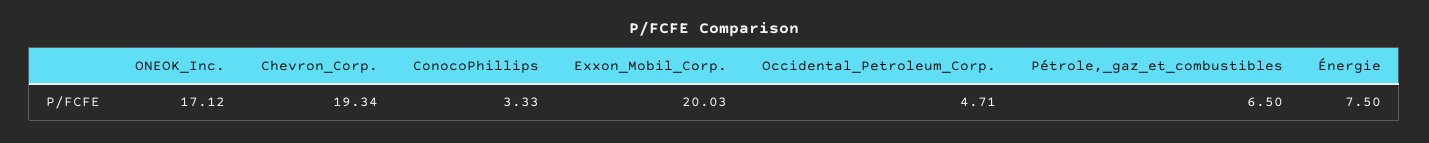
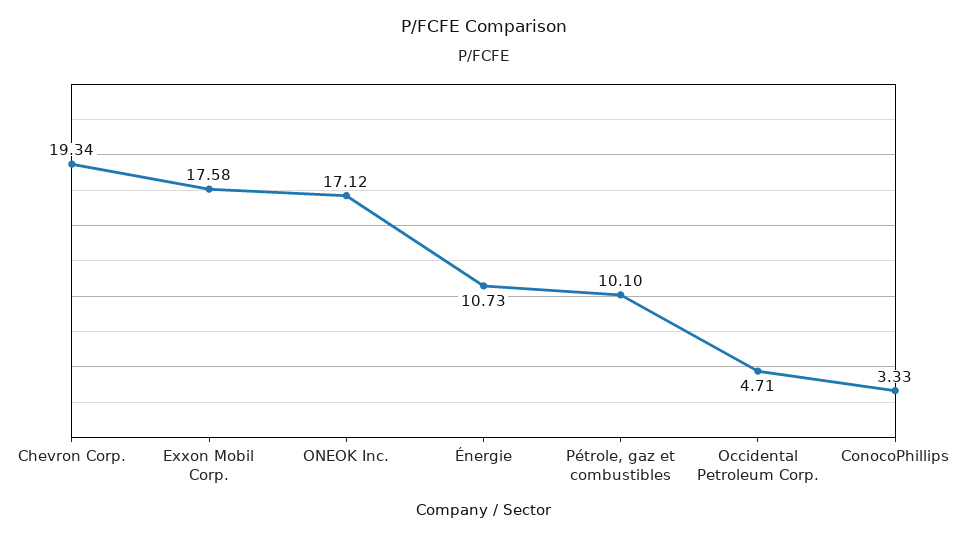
  {
    "ONEOK_Inc.": 17.12,
    "Chevron_Corp.": 19.34,
    "ConocoPhillips": 3.33,
-   "Exxon_Mobil_Corp.": 20.03,
+   "Exxon_Mobil_Corp.": 17.58,
    "Occidental_Petroleum_Corp.": 4.71,
-   "Pétrole,_gaz_et_combustibles": 6.5,
+   "Pétrole,_gaz_et_combustibles": 10.1,
-   "Énergie": 7.5
+   "Énergie": 10.73
  }

